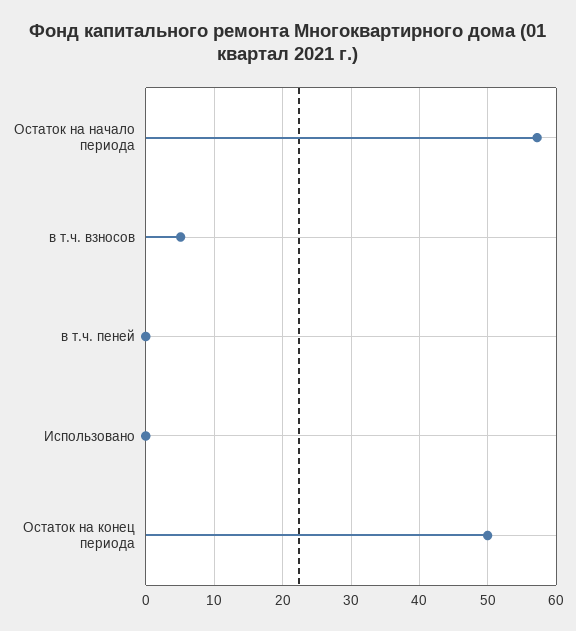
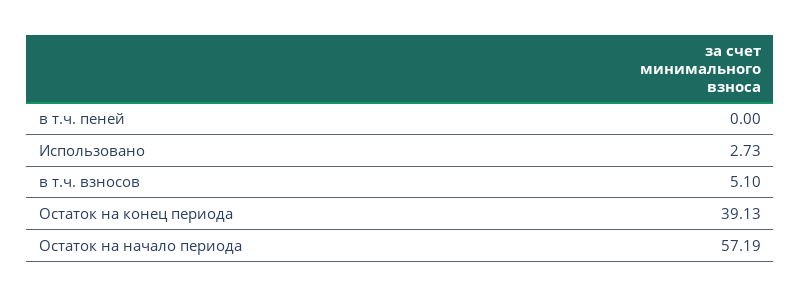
  {
    "Остаток на начало периода": 57.19,
    "в т.ч. взносов": 5.1,
    "в т.ч. пеней": 0,
-   "Использовано": 0,
+   "Использовано": 2.73,
-   "Остаток на конец периода": 50
+   "Остаток на конец периода": 39.13
  }

